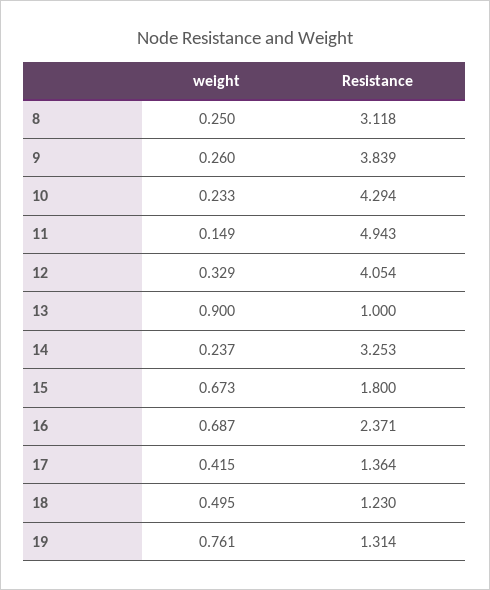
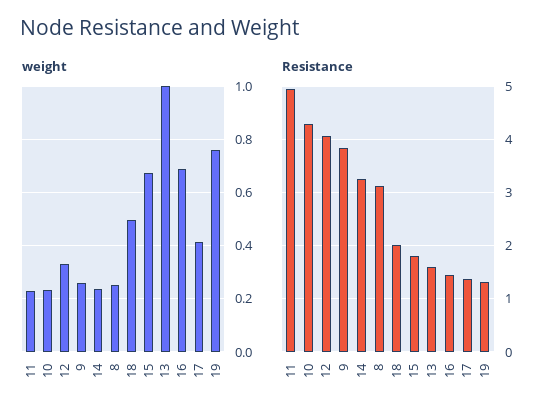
  {
    "weight": {
      "8": 0.25,
      "9": 0.26,
      "10": 0.233,
-     "11": 0.149,
+     "11": 0.225,
      "12": 0.329,
-     "13": 0.9,
+     "13": 1,
      "14": 0.237,
      "15": 0.673,
      "16": 0.687,
      "17": 0.415,
      "18": 0.495,
      "19": 0.761
    },
    "Resistance": {
      "8": 3.118,
      "9": 3.839,
      "10": 4.294,
      "11": 4.943,
      "12": 4.054,
-     "13": 1,
+     "13": 1.6,
      "14": 3.253,
      "15": 1.8,
-     "16": 2.371,
+     "16": 1.4,
      "17": 1.364,
-     "18": 1.23,
+     "18": 2,
      "19": 1.314
    }
  }

